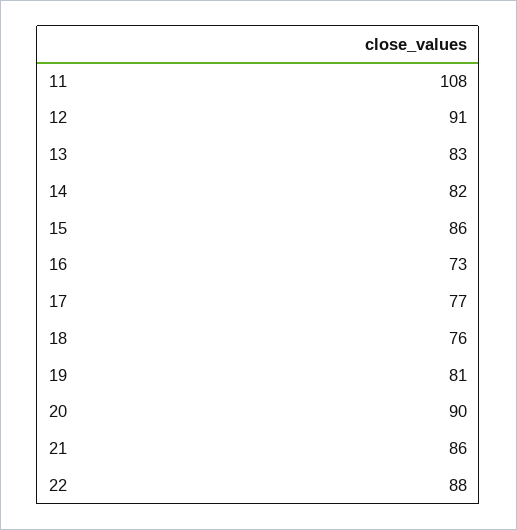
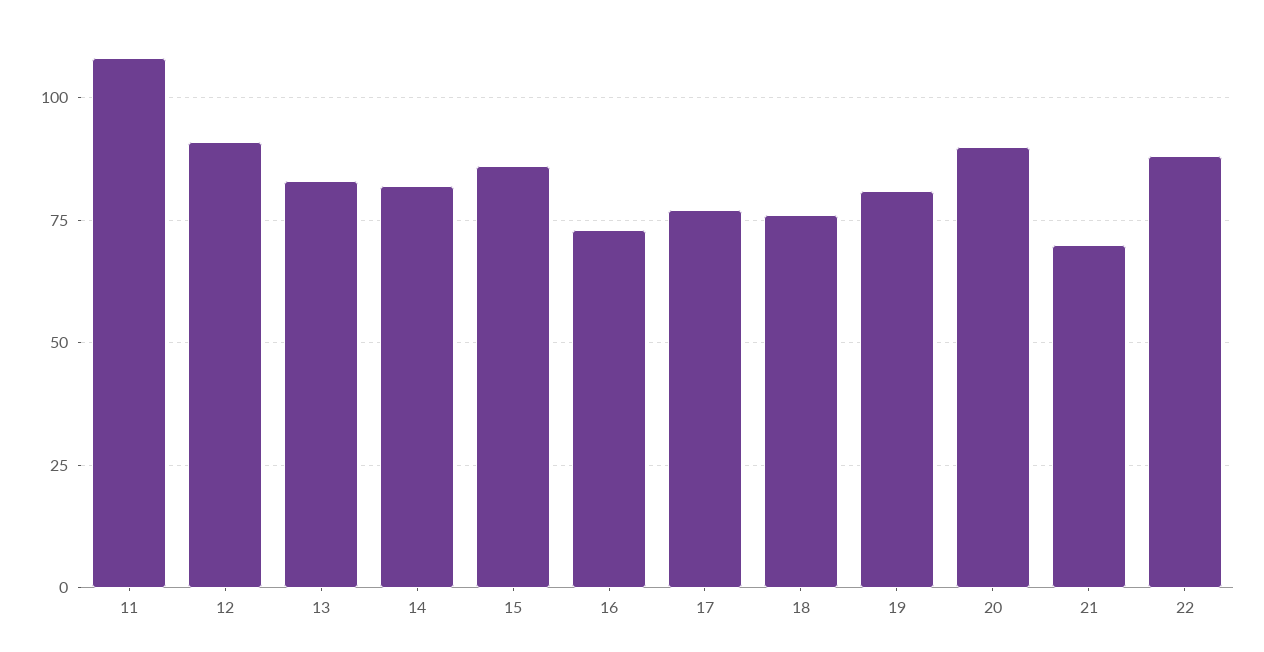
  {
    "11": 108,
    "12": 91,
    "13": 83,
    "14": 82,
    "15": 86,
    "16": 73,
    "17": 77,
    "18": 76,
    "19": 81,
    "20": 90,
-   "21": 86,
+   "21": 70,
    "22": 88
  }

